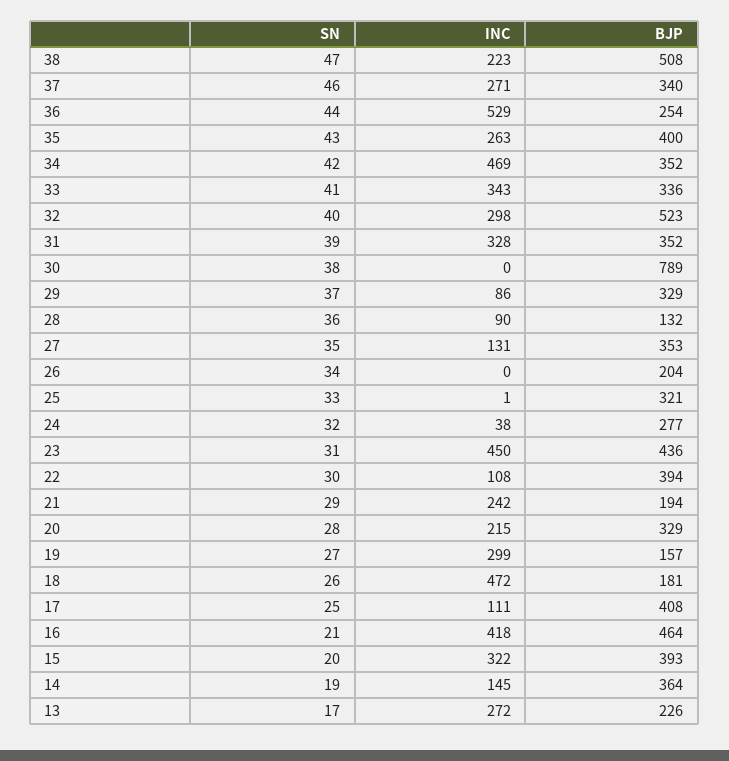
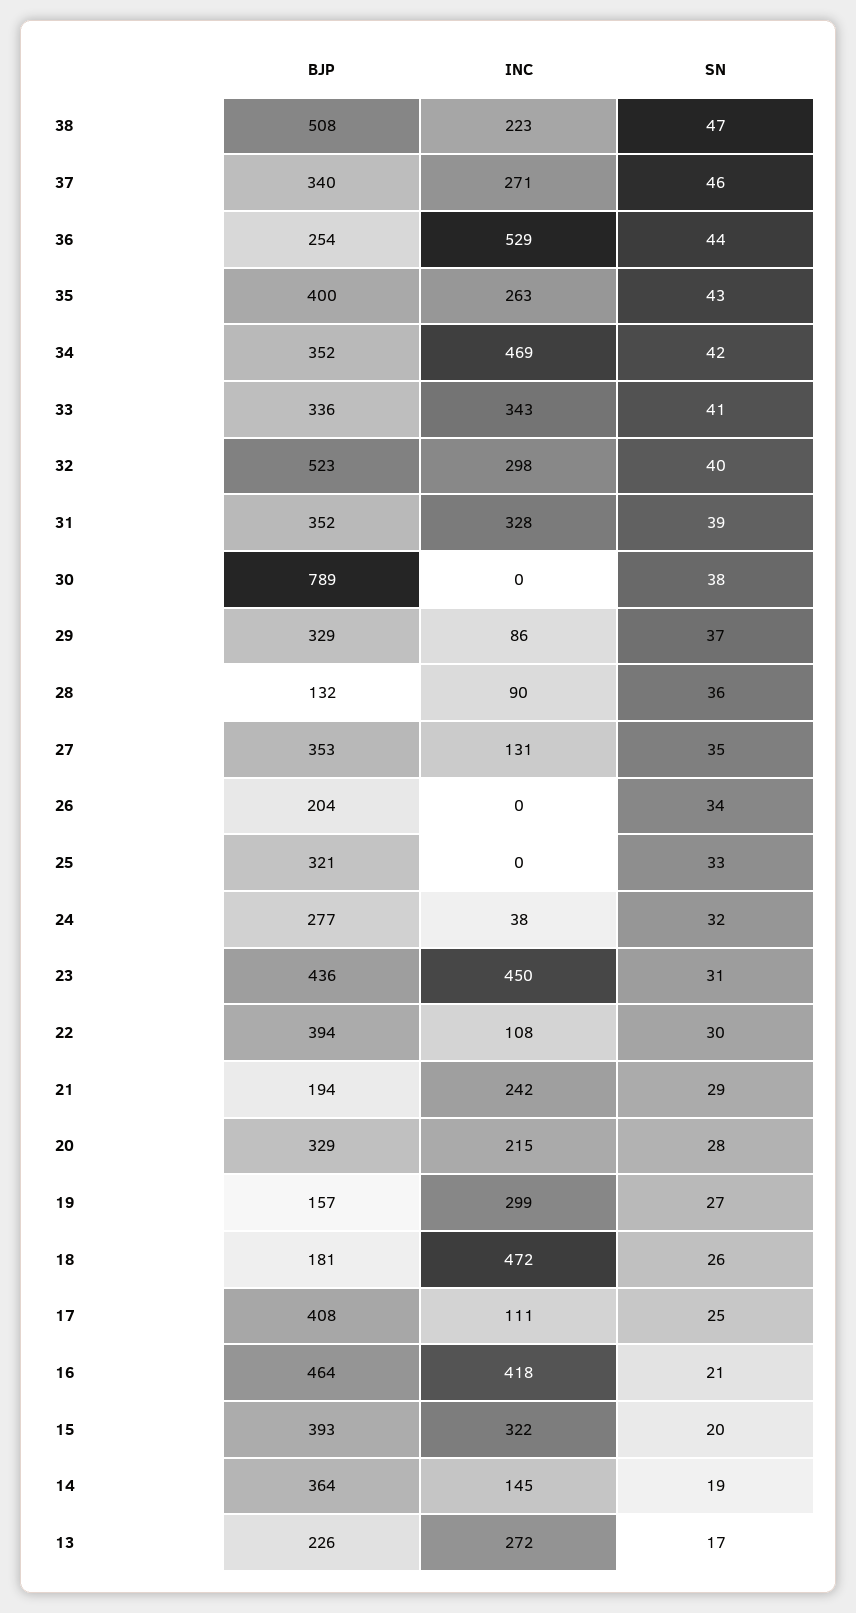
  {
    "SN": {
      "38": 47,
      "37": 46,
      "36": 44,
      "35": 43,
      "34": 42,
      "33": 41,
      "32": 40,
      "31": 39,
      "30": 38,
      "29": 37,
      "28": 36,
      "27": 35,
      "26": 34,
      "25": 33,
      "24": 32,
      "23": 31,
      "22": 30,
      "21": 29,
      "20": 28,
      "19": 27,
      "18": 26,
      "17": 25,
      "16": 21,
      "15": 20,
      "14": 19,
      "13": 17
    },
    "INC": {
      "38": 223,
      "37": 271,
      "36": 529,
      "35": 263,
      "34": 469,
      "33": 343,
      "32": 298,
      "31": 328,
      "30": 0,
      "29": 86,
      "28": 90,
      "27": 131,
      "26": 0,
-     "25": 1,
+     "25": 0,
      "24": 38,
      "23": 450,
      "22": 108,
      "21": 242,
      "20": 215,
      "19": 299,
      "18": 472,
      "17": 111,
      "16": 418,
      "15": 322,
      "14": 145,
      "13": 272
    },
    "BJP": {
      "38": 508,
      "37": 340,
      "36": 254,
      "35": 400,
      "34": 352,
      "33": 336,
      "32": 523,
      "31": 352,
      "30": 789,
      "29": 329,
      "28": 132,
      "27": 353,
      "26": 204,
      "25": 321,
      "24": 277,
      "23": 436,
      "22": 394,
      "21": 194,
      "20": 329,
      "19": 157,
      "18": 181,
      "17": 408,
      "16": 464,
      "15": 393,
      "14": 364,
      "13": 226
    }
  }

